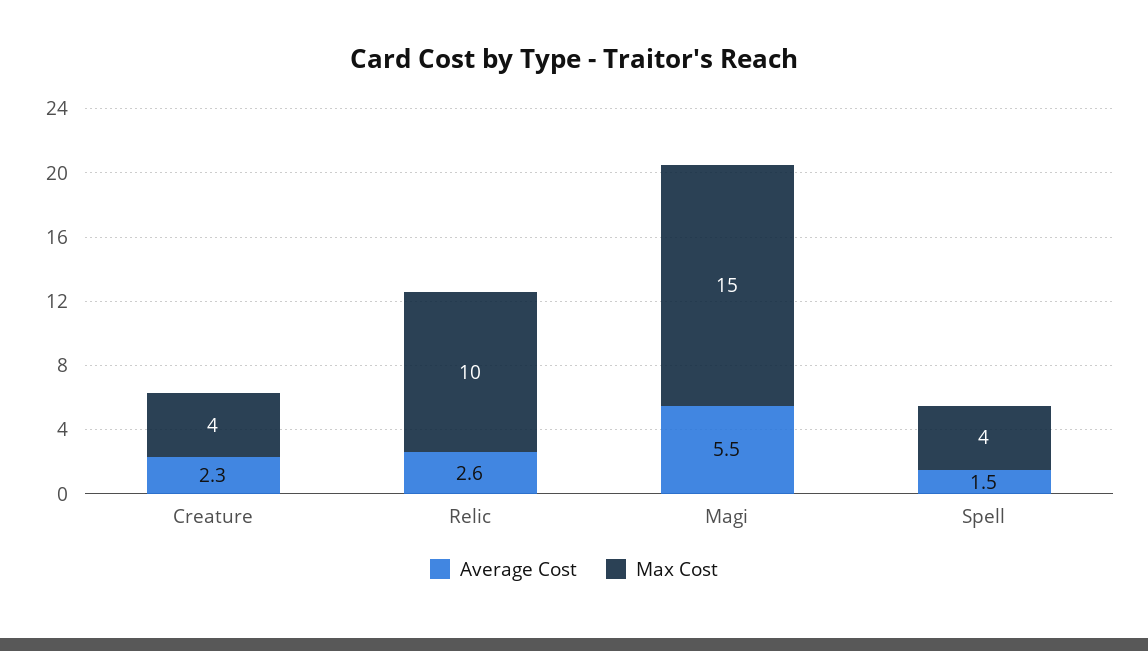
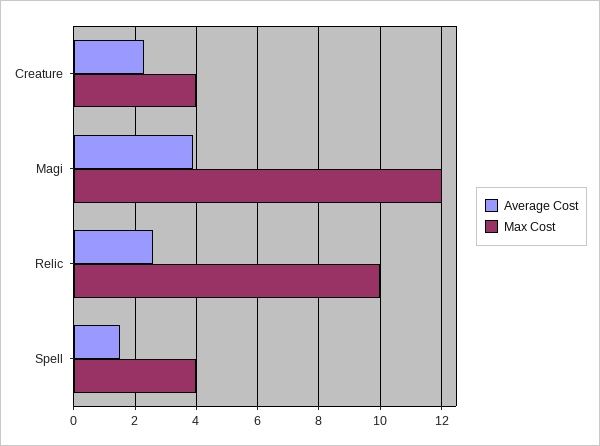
  {
    "Average Cost": {
      "Creature": 2.3,
      "Relic": 2.6,
-     "Magi": 5.5,
+     "Magi": 4,
      "Spell": 1.5
    },
    "Max Cost": {
      "Creature": 4,
      "Relic": 10,
-     "Magi": 15,
+     "Magi": 12,
      "Spell": 4
    }
  }

